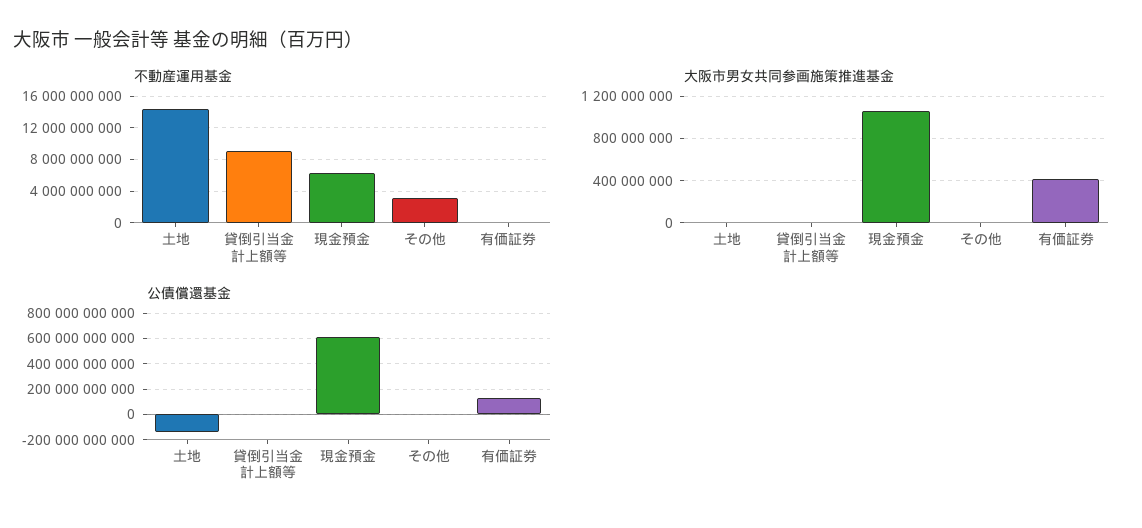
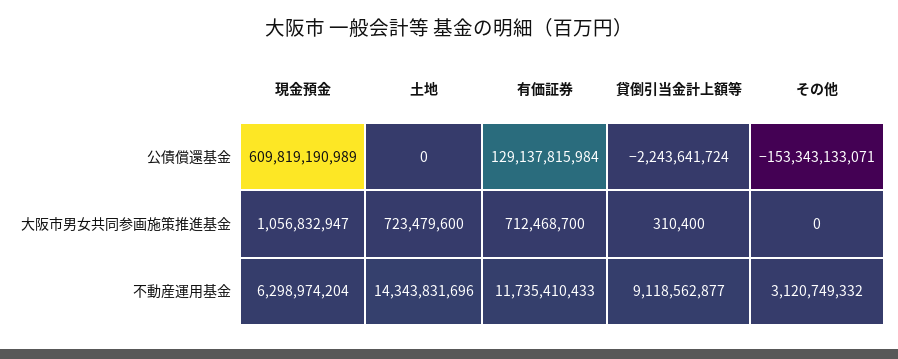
  {
    "不動産運用基金": {
      "土地": 14343831696,
      "貸倒引当金計上額等": 9118562877,
      "現金預金": 6298974204,
      "その他": 3120749332,
-     "有価証券": 0
+     "有価証券": 11735410433
    },
    "大阪市男女共同参画施策推進基金": {
-     "土地": 0,
+     "土地": 723479600,
      "貸倒引当金計上額等": 310400,
      "現金預金": 1056832947,
      "その他": 0,
-     "有価証券": 400000000
+     "有価証券": 712468700
    },
    "公債償還基金": {
-     "土地": -150000000000,
+     "土地": 0,
      "貸倒引当金計上額等": -2243641724,
      "現金預金": 609819190989,
-     "その他": 0,
+     "その他": -153343133071,
      "有価証券": 129137815984
    }
  }

